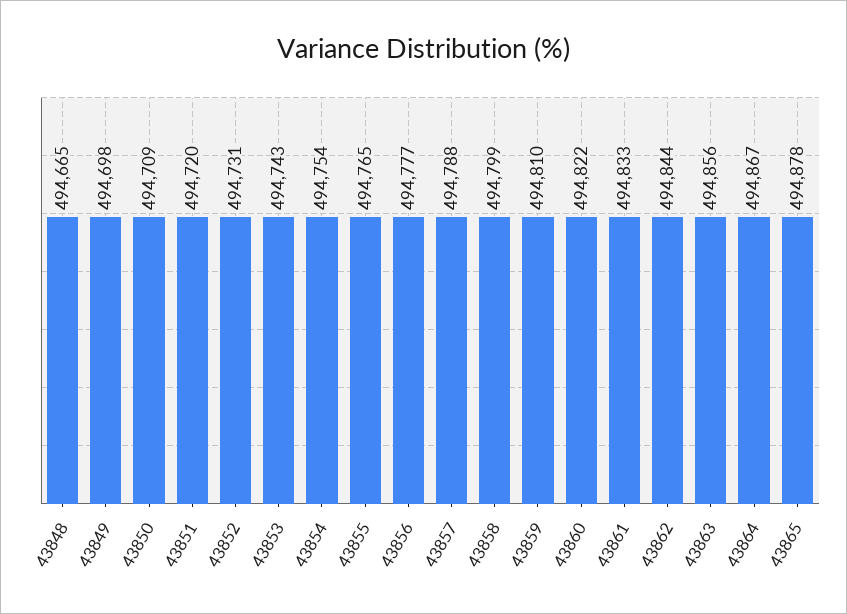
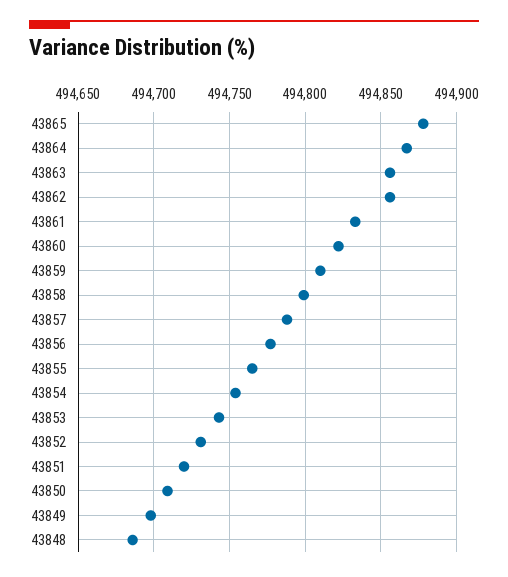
  {
-   "43848": 494665,
+   "43848": 494685,
    "43849": 494698,
    "43850": 494709,
    "43851": 494720,
    "43852": 494731,
    "43853": 494743,
    "43854": 494754,
    "43855": 494765,
    "43856": 494777,
    "43857": 494788,
    "43858": 494799,
    "43859": 494810,
    "43860": 494822,
    "43861": 494833,
-   "43862": 494844,
+   "43862": 494855,
    "43863": 494856,
    "43864": 494867,
    "43865": 494878
  }

